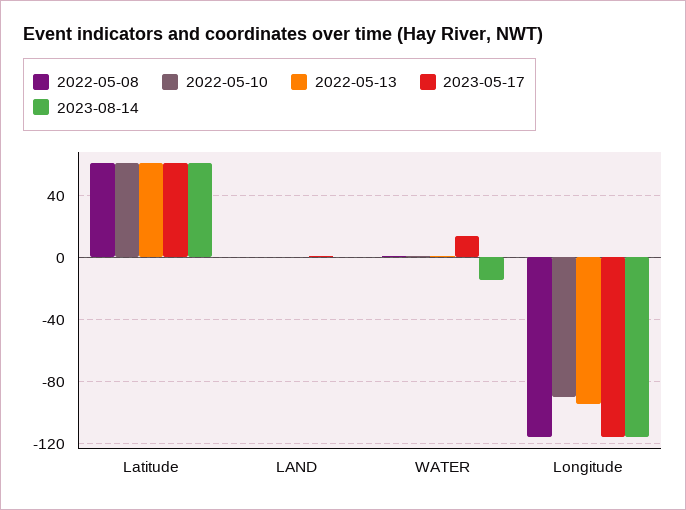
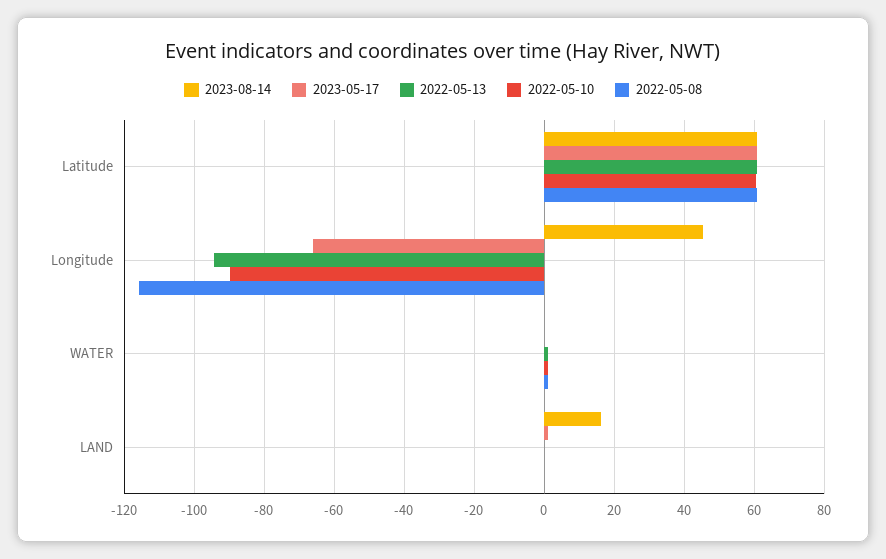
  {
    "2022-05-08": {
      "Latitude": 60,
      "LAND": 0,
      "WATER": 2,
      "Longitude": -116
    },
    "2022-05-10": {
      "Latitude": 60,
      "LAND": 0,
      "WATER": 2,
      "Longitude": -90
    },
    "2022-05-13": {
      "Latitude": 60,
      "LAND": 0,
      "WATER": 2,
      "Longitude": -94
    },
    "2023-05-17": {
      "Latitude": 60,
      "LAND": 2,
-     "WATER": 15,
+     "WATER": 0,
-     "Longitude": -115
+     "Longitude": -66
    },
    "2023-08-14": {
      "Latitude": 60,
-     "LAND": 0,
+     "LAND": 16,
-     "WATER": -15,
+     "WATER": 0,
-     "Longitude": -115
+     "Longitude": 46
    }
  }

